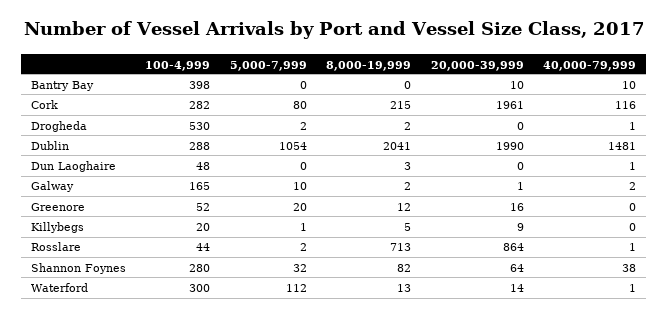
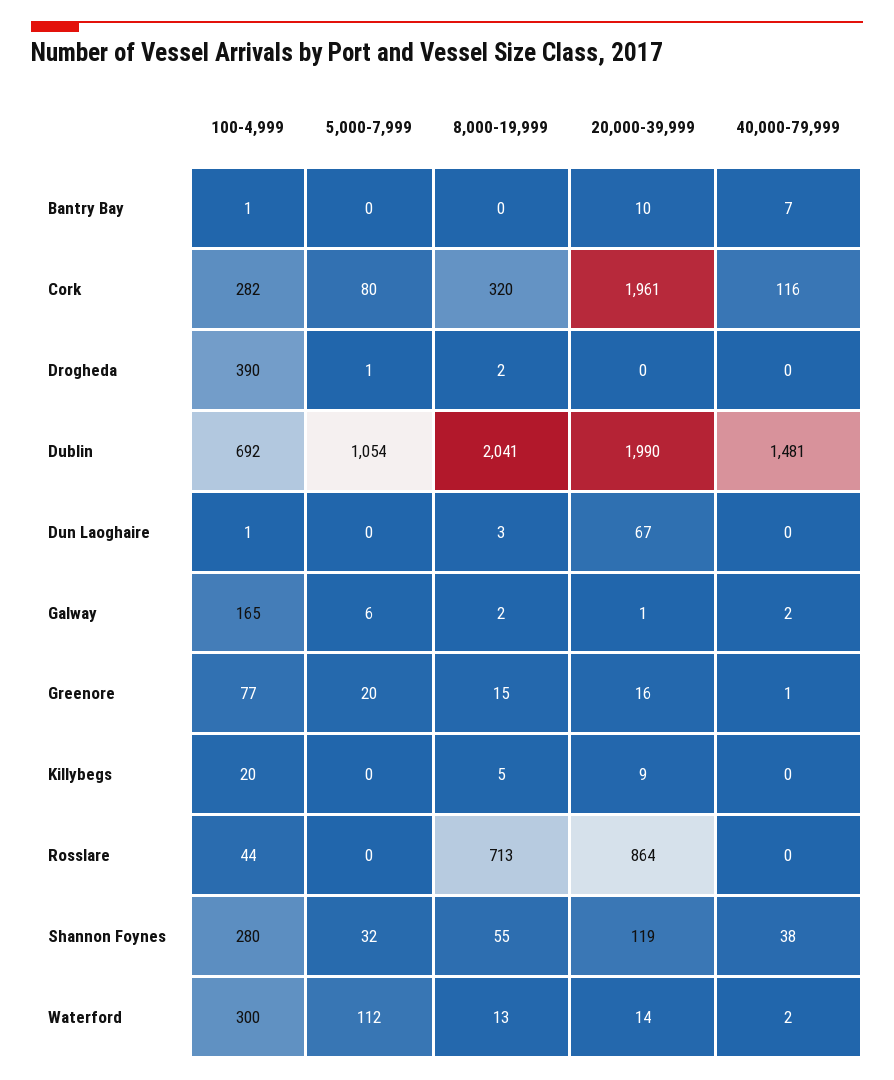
  {
    "100-4,999": {
-     "Bantry Bay": 398,
+     "Bantry Bay": 1,
      "Cork": 282,
-     "Drogheda": 530,
+     "Drogheda": 390,
-     "Dublin": 288,
+     "Dublin": 692,
-     "Dun Laoghaire": 48,
+     "Dun Laoghaire": 1,
      "Galway": 165,
-     "Greenore": 52,
+     "Greenore": 77,
      "Killybegs": 20,
      "Rosslare": 44,
      "Shannon Foynes": 280,
      "Waterford": 300
    },
    "5,000-7,999": {
      "Bantry Bay": 0,
      "Cork": 80,
-     "Drogheda": 2,
+     "Drogheda": 1,
      "Dublin": 1054,
      "Dun Laoghaire": 0,
-     "Galway": 10,
+     "Galway": 6,
      "Greenore": 20,
-     "Killybegs": 1,
+     "Killybegs": 0,
-     "Rosslare": 2,
+     "Rosslare": 0,
      "Shannon Foynes": 32,
      "Waterford": 112
    },
    "8,000-19,999": {
      "Bantry Bay": 0,
-     "Cork": 215,
+     "Cork": 320,
      "Drogheda": 2,
      "Dublin": 2041,
      "Dun Laoghaire": 3,
      "Galway": 2,
-     "Greenore": 12,
+     "Greenore": 15,
      "Killybegs": 5,
      "Rosslare": 713,
-     "Shannon Foynes": 82,
+     "Shannon Foynes": 55,
      "Waterford": 13
    },
    "20,000-39,999": {
      "Bantry Bay": 10,
      "Cork": 1961,
      "Drogheda": 0,
      "Dublin": 1990,
-     "Dun Laoghaire": 0,
+     "Dun Laoghaire": 67,
      "Galway": 1,
      "Greenore": 16,
      "Killybegs": 9,
      "Rosslare": 864,
-     "Shannon Foynes": 64,
+     "Shannon Foynes": 119,
      "Waterford": 14
    },
    "40,000-79,999": {
-     "Bantry Bay": 10,
+     "Bantry Bay": 7,
      "Cork": 116,
-     "Drogheda": 1,
+     "Drogheda": 0,
      "Dublin": 1481,
-     "Dun Laoghaire": 1,
+     "Dun Laoghaire": 0,
      "Galway": 2,
-     "Greenore": 0,
+     "Greenore": 1,
      "Killybegs": 0,
-     "Rosslare": 1,
+     "Rosslare": 0,
      "Shannon Foynes": 38,
-     "Waterford": 1
+     "Waterford": 2
    }
  }

